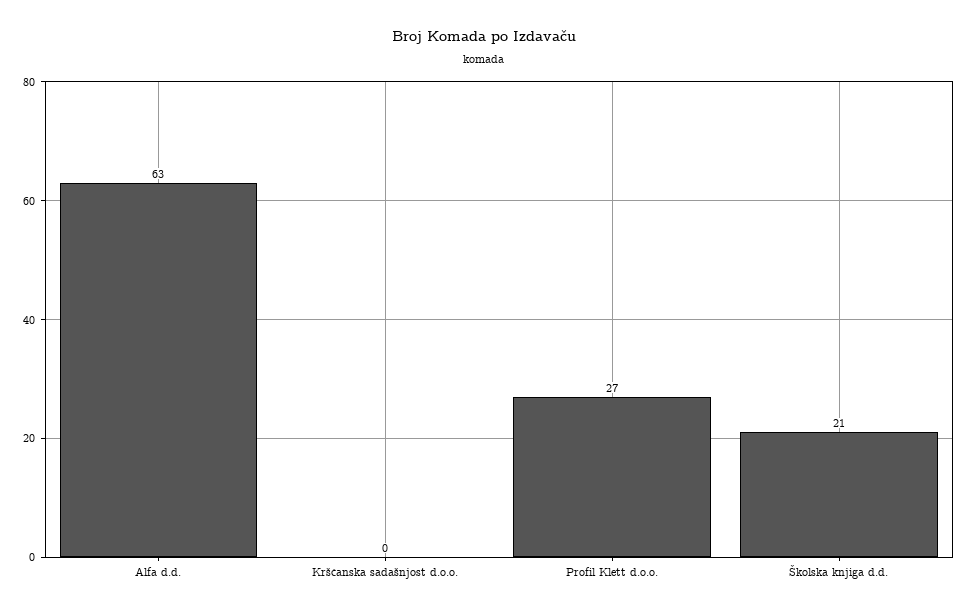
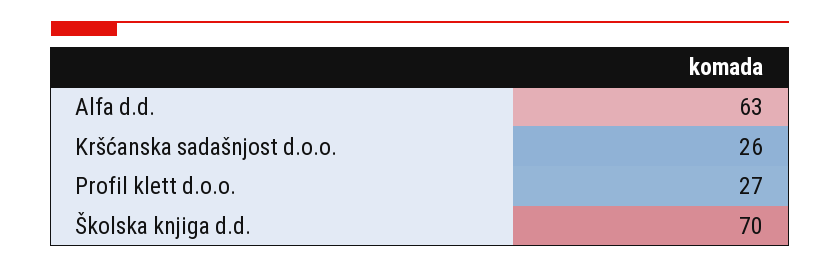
  {
    "Alfa d.d.": 63,
-   "Kršćanska sadašnjost d.o.o.": 0,
+   "Kršćanska sadašnjost d.o.o.": 26,
    "Profil Klett d.o.o.": 27,
-   "Školska knjiga d.d.": 21
+   "Školska knjiga d.d.": 70
  }

